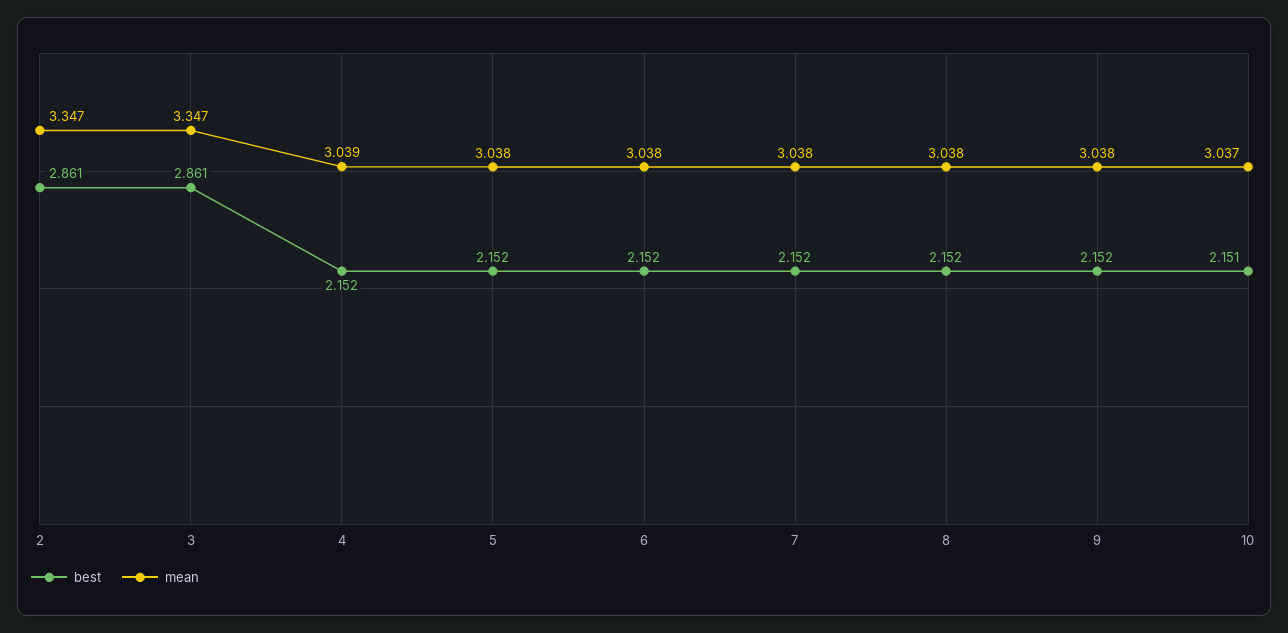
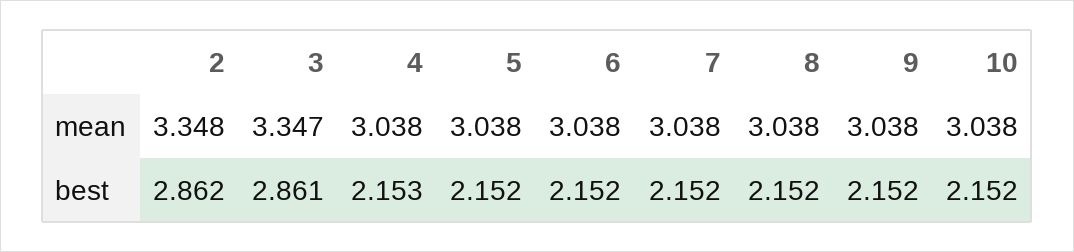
  {
    "best": {
-     "2": 2.861,
+     "2": 2.862,
      "3": 2.861,
-     "4": 2.152,
+     "4": 2.153,
      "5": 2.152,
      "6": 2.152,
      "7": 2.152,
      "8": 2.152,
      "9": 2.152,
-     "10": 2.151
+     "10": 2.152
    },
    "mean": {
-     "2": 3.347,
+     "2": 3.348,
      "3": 3.347,
-     "4": 3.039,
+     "4": 3.038,
      "5": 3.038,
      "6": 3.038,
      "7": 3.038,
      "8": 3.038,
      "9": 3.038,
-     "10": 3.037
+     "10": 3.038
    }
  }

